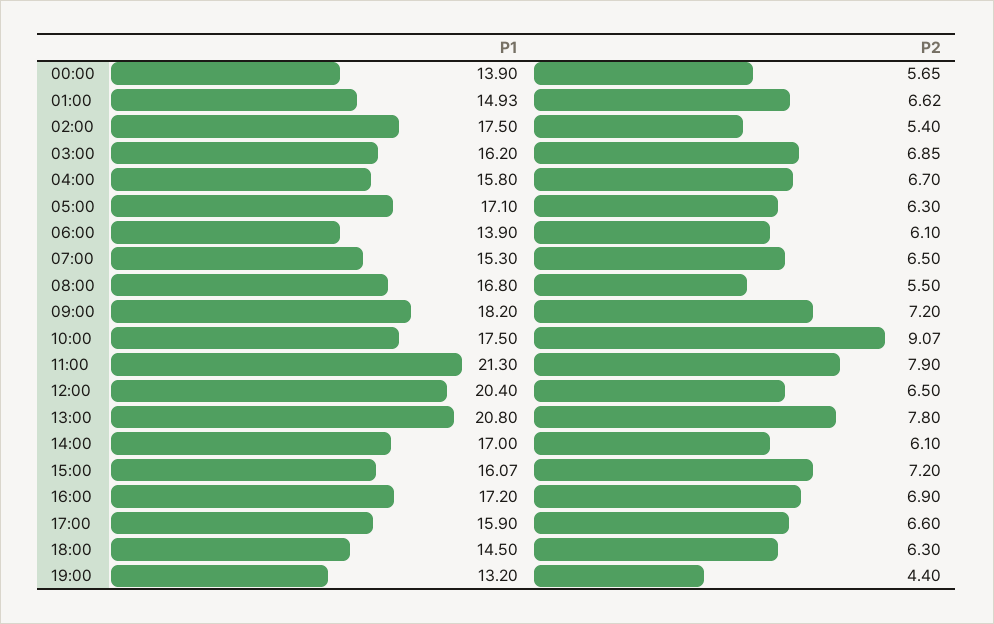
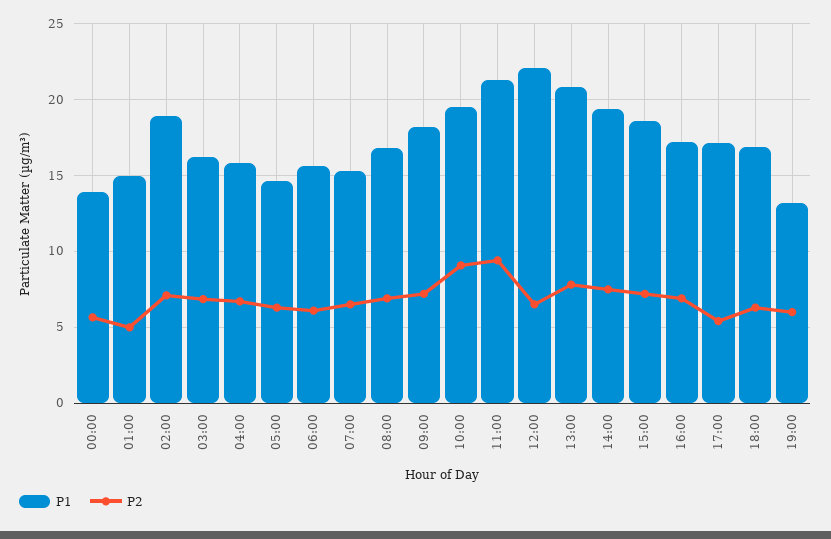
  {
    "P1": {
      "00:00": 13.9,
      "01:00": 14.93,
-     "02:00": 17.5,
+     "02:00": 19,
      "03:00": 16.2,
      "04:00": 15.8,
-     "05:00": 17.1,
+     "05:00": 14.5,
-     "06:00": 13.9,
+     "06:00": 15.5,
      "07:00": 15.3,
      "08:00": 16.8,
      "09:00": 18.2,
-     "10:00": 17.5,
+     "10:00": 19.5,
      "11:00": 21.3,
-     "12:00": 20.4,
+     "12:00": 22,
      "13:00": 20.8,
-     "14:00": 17,
+     "14:00": 19.5,
-     "15:00": 16.07,
+     "15:00": 18.5,
      "16:00": 17.2,
-     "17:00": 15.9,
+     "17:00": 17,
-     "18:00": 14.5,
+     "18:00": 17,
      "19:00": 13.2
    },
    "P2": {
      "00:00": 5.65,
-     "01:00": 6.62,
+     "01:00": 5,
-     "02:00": 5.4,
+     "02:00": 7,
      "03:00": 6.85,
      "04:00": 6.7,
      "05:00": 6.3,
      "06:00": 6.1,
      "07:00": 6.5,
-     "08:00": 5.5,
+     "08:00": 7,
      "09:00": 7.2,
      "10:00": 9.07,
-     "11:00": 7.9,
+     "11:00": 9.5,
      "12:00": 6.5,
      "13:00": 7.8,
-     "14:00": 6.1,
+     "14:00": 7.5,
      "15:00": 7.2,
      "16:00": 6.9,
-     "17:00": 6.6,
+     "17:00": 5.5,
      "18:00": 6.3,
-     "19:00": 4.4
+     "19:00": 6
    }
  }

